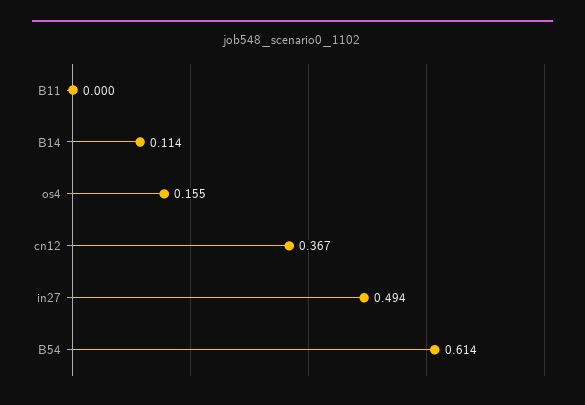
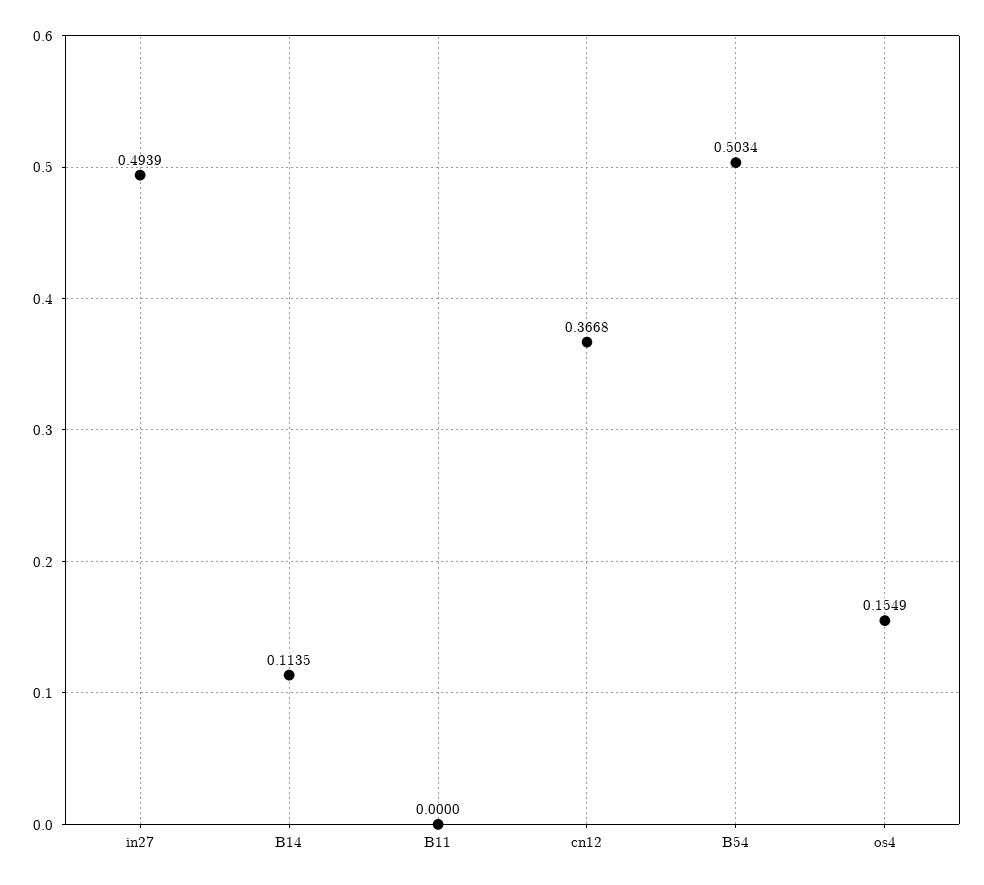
  {
    "B11": 0,
    "B14": 0.1135,
    "os4": 0.1549,
    "cn12": 0.3668,
    "in27": 0.4939,
-   "B54": 0.614
+   "B54": 0.5034
  }

